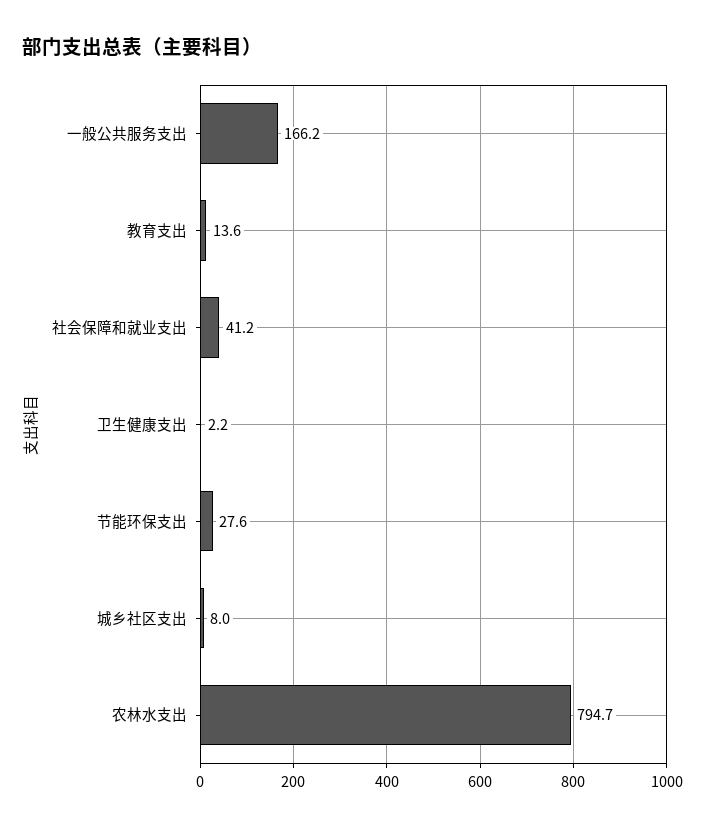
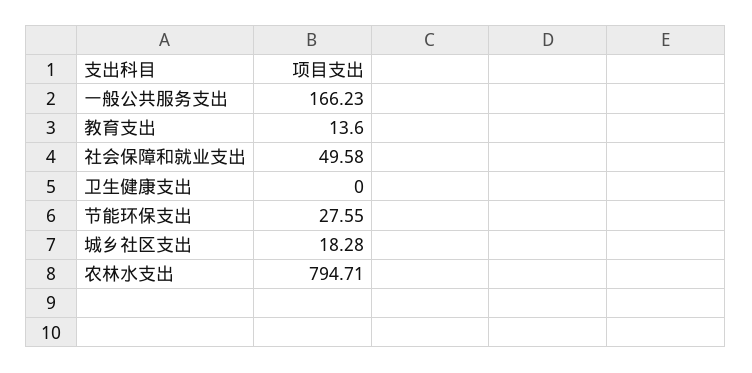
  {
    "一般公共服务支出": 166.23,
    "教育支出": 13.6,
-   "社会保障和就业支出": 41.2,
+   "社会保障和就业支出": 49.58,
-   "卫生健康支出": 2.2,
+   "卫生健康支出": 0,
    "节能环保支出": 27.55,
-   "城乡社区支出": 8,
+   "城乡社区支出": 18.28,
    "农林水支出": 794.71
  }

